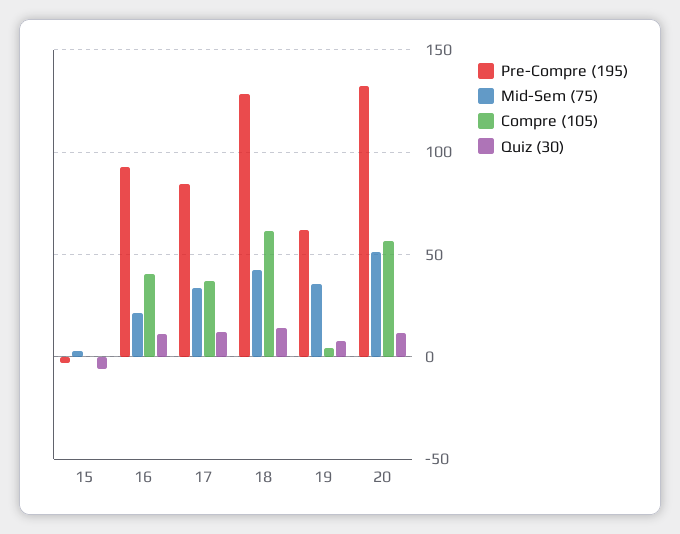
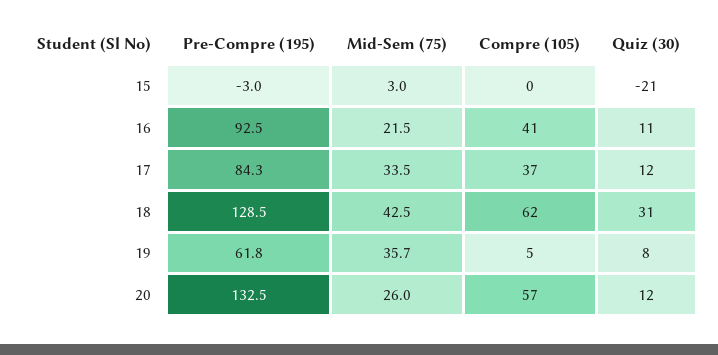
  {
    "Pre-Compre (195)": {
      "15": -3,
      "16": 92.5,
      "17": 84.3,
      "18": 128.5,
      "19": 61.8,
      "20": 132.5
    },
    "Mid-Sem (75)": {
      "15": 3,
      "16": 21.5,
      "17": 33.5,
      "18": 42.5,
      "19": 35.7,
-     "20": 50
+     "20": 26
    },
    "Compre (105)": {
      "15": 0,
      "16": 41,
      "17": 37,
      "18": 62,
      "19": 5,
      "20": 57
    },
    "Quiz (30)": {
-     "15": -5,
+     "15": -21,
      "16": 11,
      "17": 12,
-     "18": 15,
+     "18": 31,
      "19": 8,
      "20": 12
    }
  }

